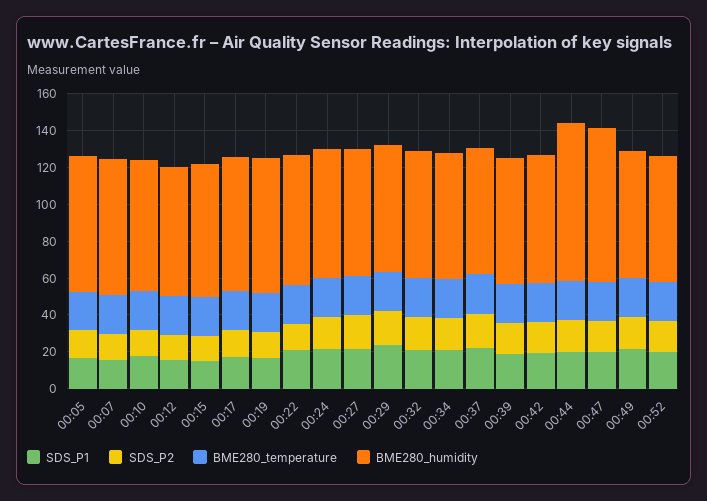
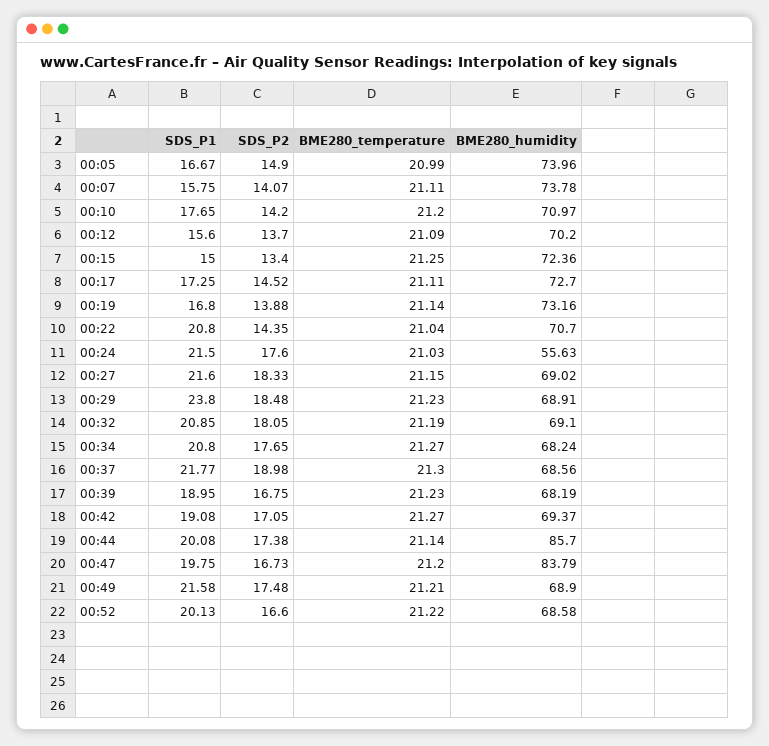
  {
    "SDS_P1": {
      "00:05": 16.67,
      "00:07": 15.75,
      "00:10": 17.65,
      "00:12": 15.6,
      "00:15": 15,
      "00:17": 17.25,
      "00:19": 16.8,
      "00:22": 20.8,
      "00:24": 21.5,
      "00:27": 21.6,
      "00:29": 23.8,
      "00:32": 20.85,
      "00:34": 20.8,
      "00:37": 21.77,
      "00:39": 18.95,
      "00:42": 19.08,
      "00:44": 20.08,
      "00:47": 19.75,
      "00:49": 21.58,
      "00:52": 20.13
    },
    "SDS_P2": {
      "00:05": 14.9,
      "00:07": 14.07,
      "00:10": 14.2,
      "00:12": 13.7,
      "00:15": 13.4,
      "00:17": 14.52,
      "00:19": 13.88,
      "00:22": 14.35,
      "00:24": 17.6,
      "00:27": 18.33,
      "00:29": 18.48,
      "00:32": 18.05,
      "00:34": 17.65,
      "00:37": 18.98,
      "00:39": 16.75,
      "00:42": 17.05,
      "00:44": 17.38,
      "00:47": 16.73,
      "00:49": 17.48,
      "00:52": 16.6
    },
    "BME280_temperature": {
      "00:05": 20.99,
      "00:07": 21.11,
      "00:10": 21.2,
      "00:12": 21.09,
      "00:15": 21.25,
      "00:17": 21.11,
      "00:19": 21.14,
      "00:22": 21.04,
      "00:24": 21.03,
      "00:27": 21.15,
      "00:29": 21.23,
      "00:32": 21.19,
      "00:34": 21.27,
      "00:37": 21.3,
      "00:39": 21.23,
      "00:42": 21.27,
      "00:44": 21.14,
      "00:47": 21.2,
      "00:49": 21.21,
      "00:52": 21.22
    },
    "BME280_humidity": {
      "00:05": 73.96,
      "00:07": 73.78,
      "00:10": 70.97,
      "00:12": 70.2,
      "00:15": 72.36,
      "00:17": 72.7,
      "00:19": 73.16,
      "00:22": 70.7,
-     "00:24": 70,
+     "00:24": 55.63,
      "00:27": 69.02,
      "00:29": 68.91,
      "00:32": 69.1,
      "00:34": 68.24,
      "00:37": 68.56,
      "00:39": 68.19,
      "00:42": 69.37,
      "00:44": 85.7,
      "00:47": 83.79,
      "00:49": 68.9,
      "00:52": 68.58
    }
  }

